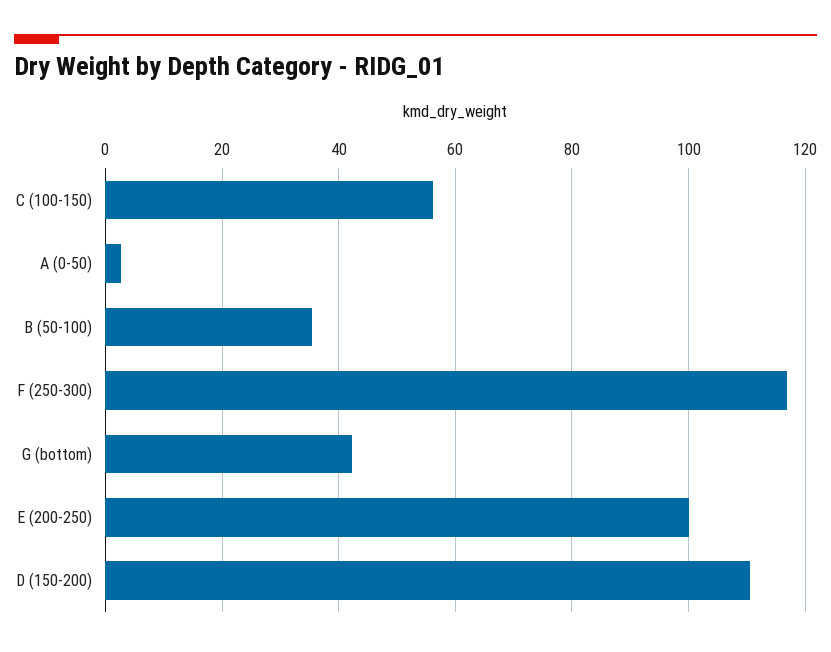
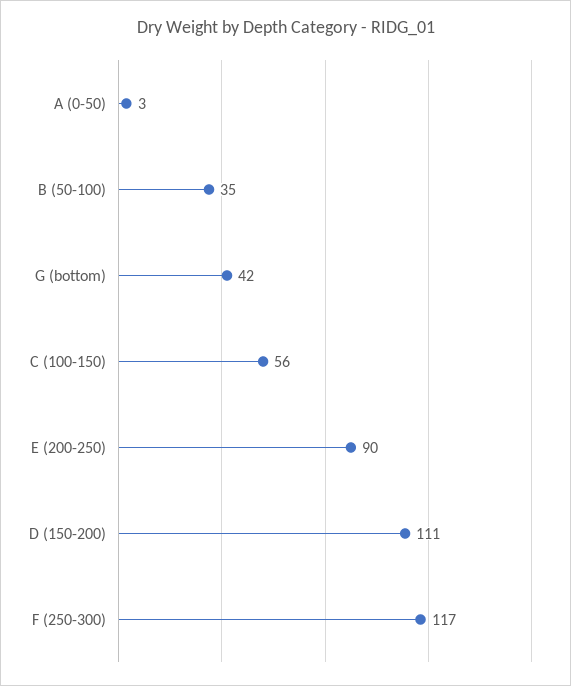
  {
    "C (100-150)": 56,
    "A (0-50)": 3,
    "B (50-100)": 35,
    "F (250-300)": 117,
    "G (bottom)": 42,
-   "E (200-250)": 100,
+   "E (200-250)": 90,
    "D (150-200)": 111
  }

